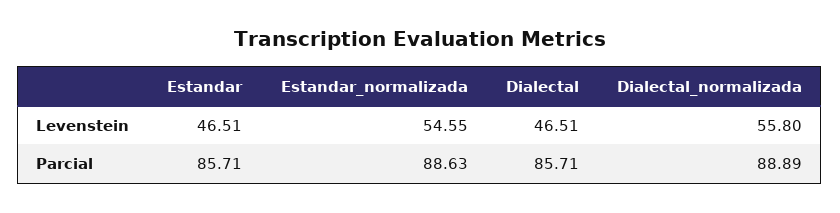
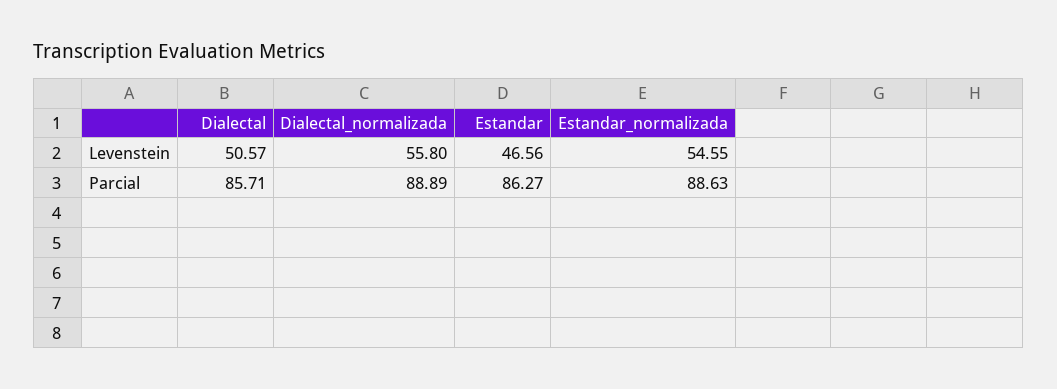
  {
    "Estandar": {
-     "Levenstein": 46.51,
+     "Levenstein": 46.56,
-     "Parcial": 85.71
+     "Parcial": 86.27
    },
    "Estandar_normalizada": {
      "Levenstein": 54.55,
      "Parcial": 88.63
    },
    "Dialectal": {
-     "Levenstein": 46.51,
+     "Levenstein": 50.57,
      "Parcial": 85.71
    },
    "Dialectal_normalizada": {
      "Levenstein": 55.8,
      "Parcial": 88.89
    }
  }

